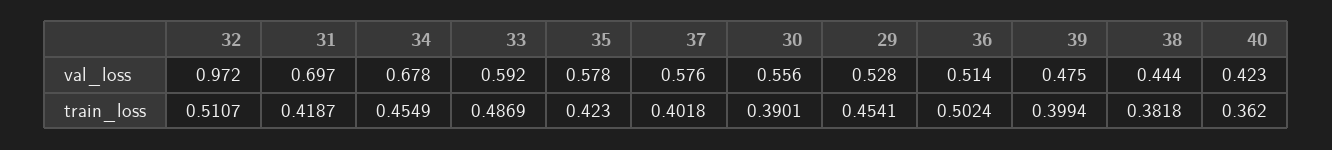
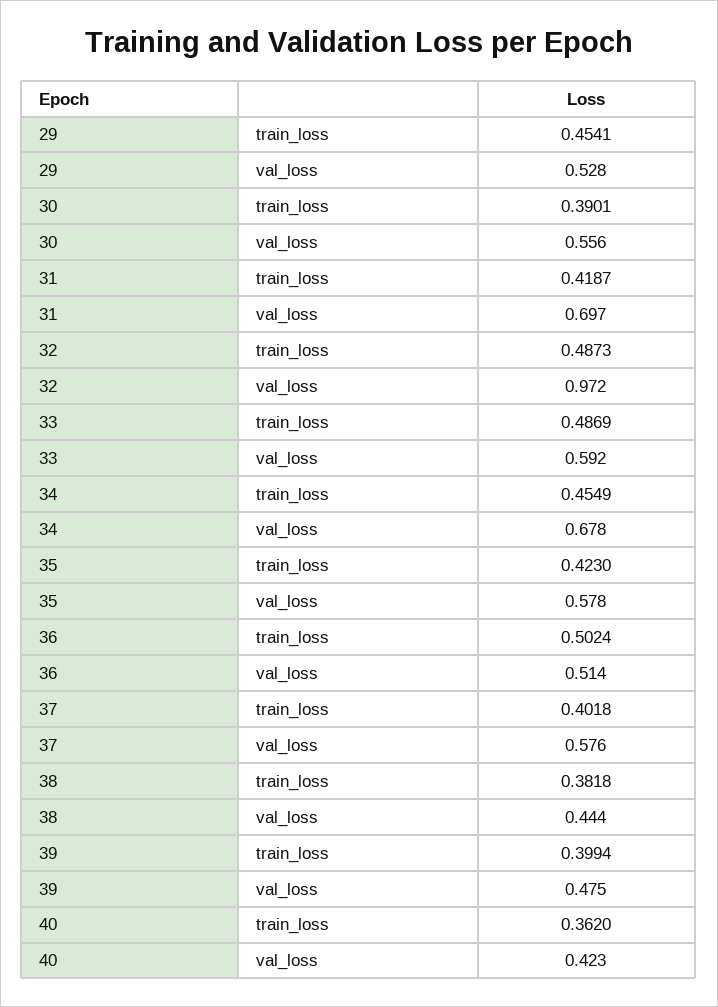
  {
    "32": {
      "val_loss": 0.972,
-     "train_loss": 0.5107
+     "train_loss": 0.4873
    },
    "31": {
      "val_loss": 0.697,
      "train_loss": 0.4187
    },
    "34": {
      "val_loss": 0.678,
      "train_loss": 0.4549
    },
    "33": {
      "val_loss": 0.592,
      "train_loss": 0.4869
    },
    "35": {
      "val_loss": 0.578,
      "train_loss": 0.423
    },
    "37": {
      "val_loss": 0.576,
      "train_loss": 0.4018
    },
    "30": {
      "val_loss": 0.556,
      "train_loss": 0.3901
    },
    "29": {
      "val_loss": 0.528,
      "train_loss": 0.4541
    },
    "36": {
      "val_loss": 0.514,
      "train_loss": 0.5024
    },
    "39": {
      "val_loss": 0.475,
      "train_loss": 0.3994
    },
    "38": {
      "val_loss": 0.444,
      "train_loss": 0.3818
    },
    "40": {
      "val_loss": 0.423,
      "train_loss": 0.362
    }
  }

